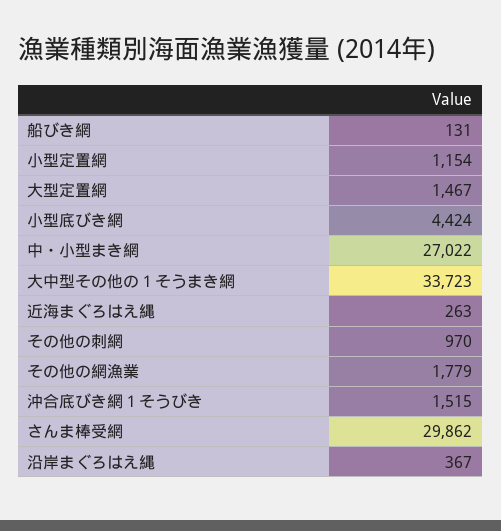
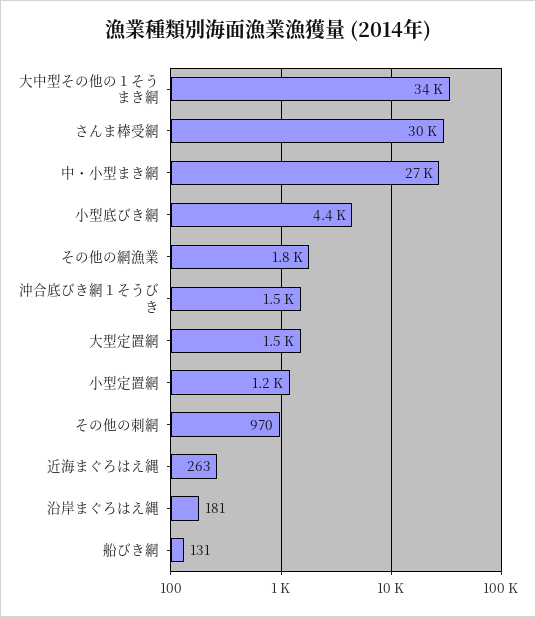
  {
    "船びき網": 131,
    "小型定置網": 1154,
    "大型定置網": 1467,
    "小型底びき網": 4424,
    "中・小型まき網": 27022,
    "大中型その他の１そうまき網": 33723,
    "近海まぐろはえ縄": 263,
    "その他の刺網": 970,
    "その他の網漁業": 1779,
    "沖合底びき網１そうびき": 1515,
    "さんま棒受網": 29862,
-   "沿岸まぐろはえ縄": 367
+   "沿岸まぐろはえ縄": 181
  }

